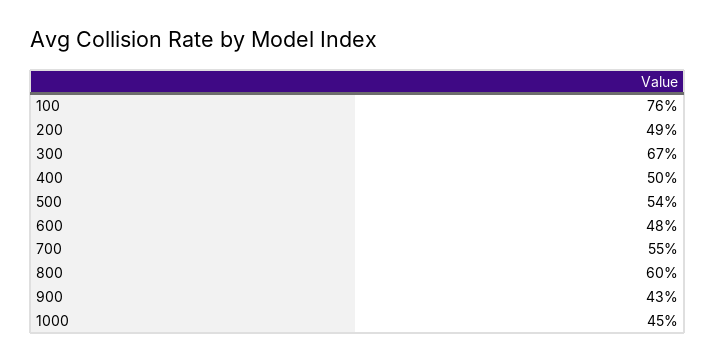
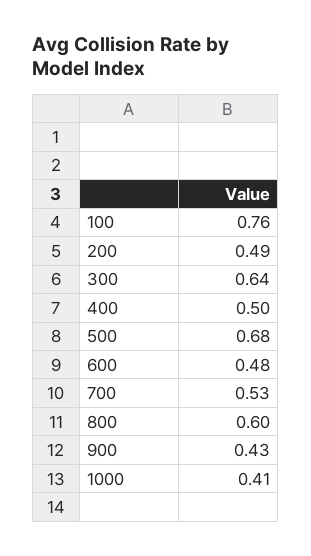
  {
    "100": 0.76,
    "200": 0.49,
-   "300": 0.67,
+   "300": 0.64,
    "400": 0.5,
-   "500": 0.54,
+   "500": 0.68,
    "600": 0.48,
-   "700": 0.55,
+   "700": 0.53,
    "800": 0.6,
    "900": 0.43,
-   "1000": 0.45
+   "1000": 0.41
  }

